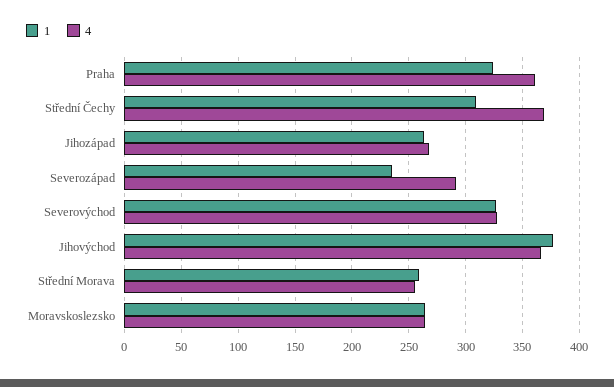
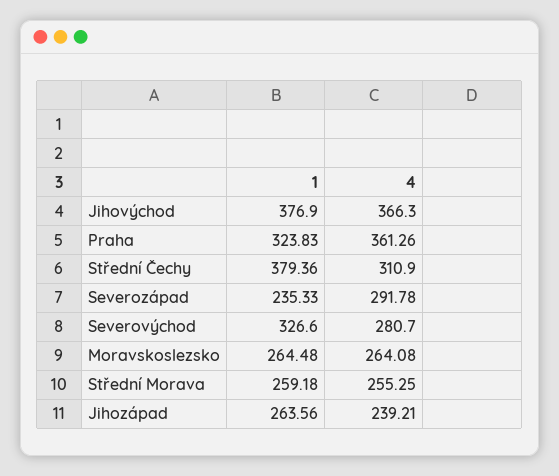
  {
    "1": {
      "Praha": 323.83,
-     "Střední Čechy": 310,
+     "Střední Čechy": 379.36,
      "Jihozápad": 263.56,
      "Severozápad": 235.33,
      "Severovýchod": 326.6,
      "Jihovýchod": 376.9,
      "Střední Morava": 259.18,
      "Moravskoslezsko": 264.48
    },
    "4": {
      "Praha": 361.26,
-     "Střední Čechy": 370,
+     "Střední Čechy": 310.9,
-     "Jihozápad": 270,
+     "Jihozápad": 239.21,
      "Severozápad": 291.78,
-     "Severovýchod": 330,
+     "Severovýchod": 280.7,
      "Jihovýchod": 366.3,
      "Střední Morava": 255.25,
      "Moravskoslezsko": 264.08
    }
  }

